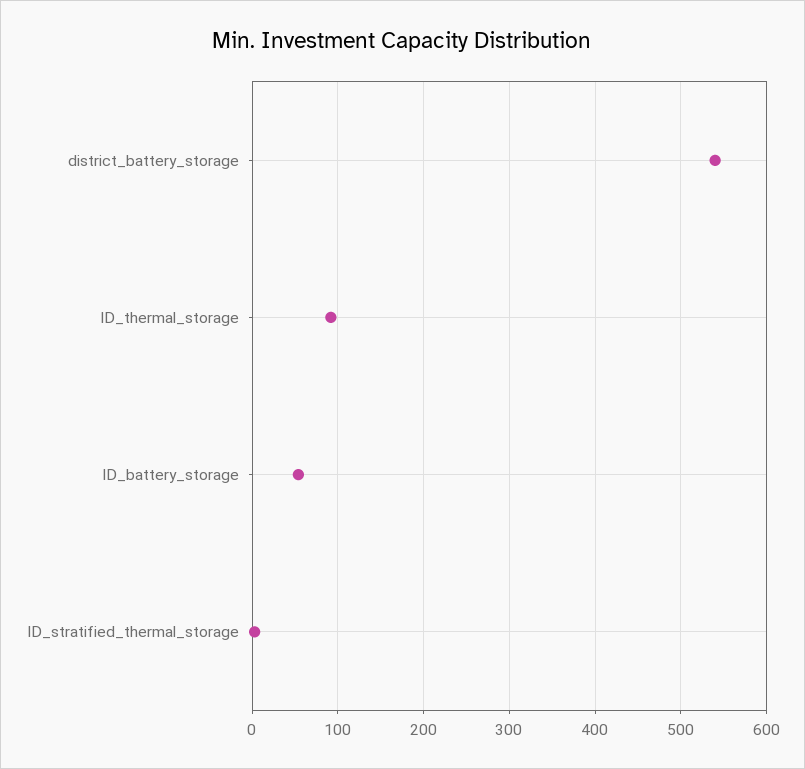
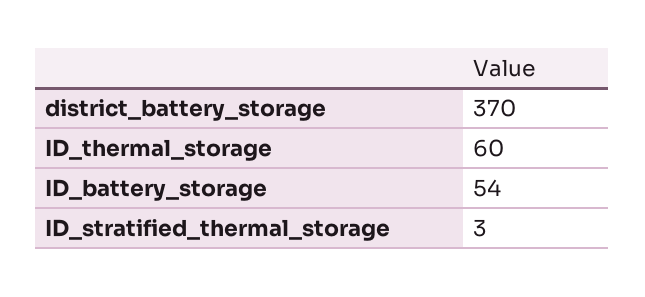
  {
-   "district_battery_storage": 540,
+   "district_battery_storage": 370,
-   "ID_thermal_storage": 90,
+   "ID_thermal_storage": 60,
    "ID_battery_storage": 54,
    "ID_stratified_thermal_storage": 3
  }

